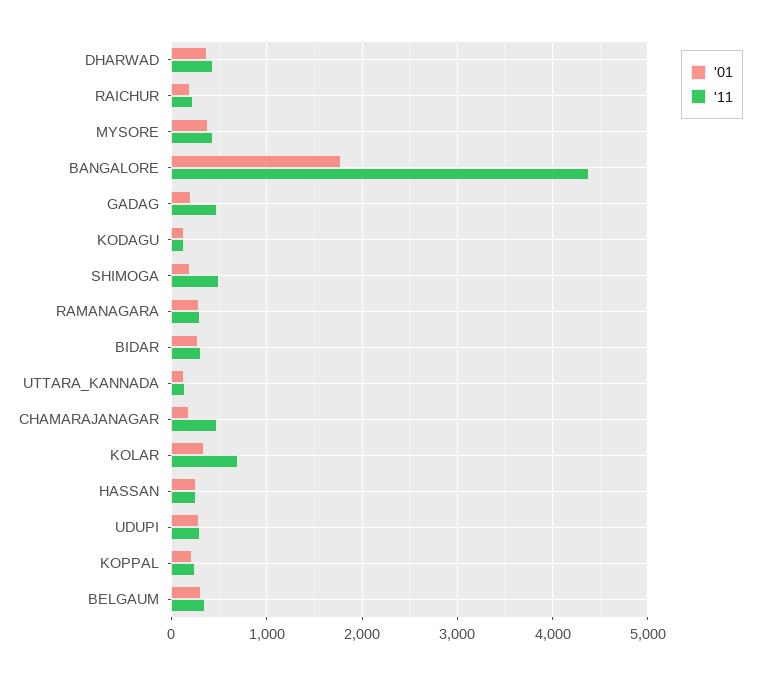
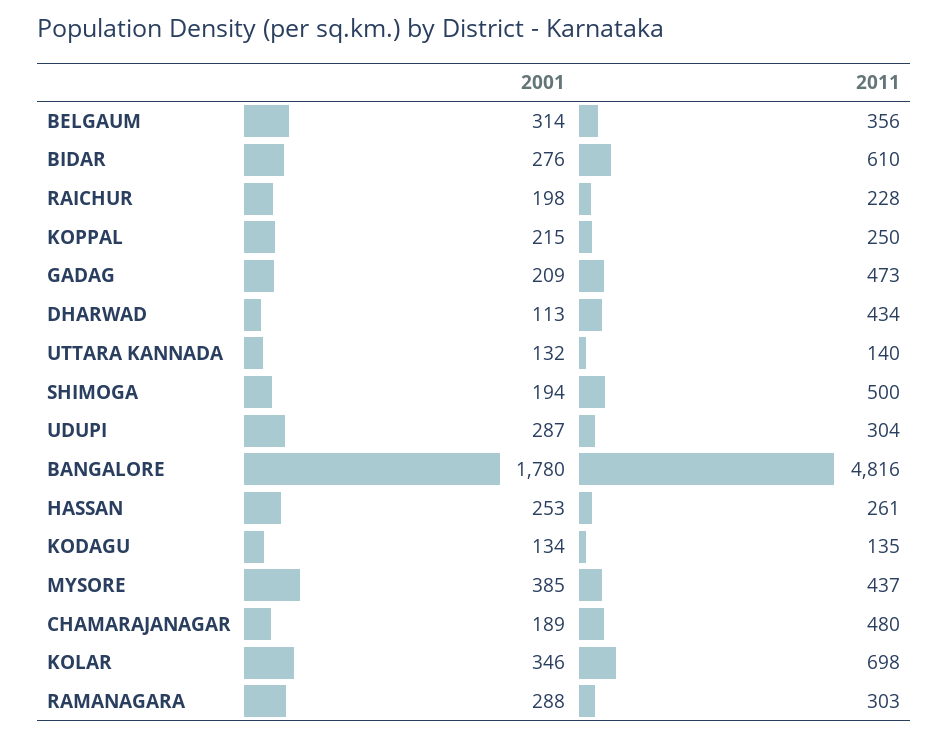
  {
    "'01": {
-     "DHARWAD": 400,
+     "DHARWAD": 113,
      "RAICHUR": 198,
      "MYSORE": 385,
      "BANGALORE": 1780,
      "GADAG": 209,
      "KODAGU": 134,
      "SHIMOGA": 194,
      "RAMANAGARA": 288,
      "BIDAR": 276,
      "UTTARA_KANNADA": 132,
      "CHAMARAJANAGAR": 189,
      "KOLAR": 346,
      "HASSAN": 253,
      "UDUPI": 287,
      "KOPPAL": 215,
      "BELGAUM": 314
    },
    "'11": {
      "DHARWAD": 434,
      "RAICHUR": 228,
      "MYSORE": 437,
-     "BANGALORE": 4400,
+     "BANGALORE": 4816,
      "GADAG": 473,
      "KODAGU": 135,
      "SHIMOGA": 500,
      "RAMANAGARA": 303,
-     "BIDAR": 300,
+     "BIDAR": 610,
      "UTTARA_KANNADA": 140,
      "CHAMARAJANAGAR": 480,
      "KOLAR": 698,
      "HASSAN": 261,
      "UDUPI": 304,
      "KOPPAL": 250,
      "BELGAUM": 356
    }
  }

